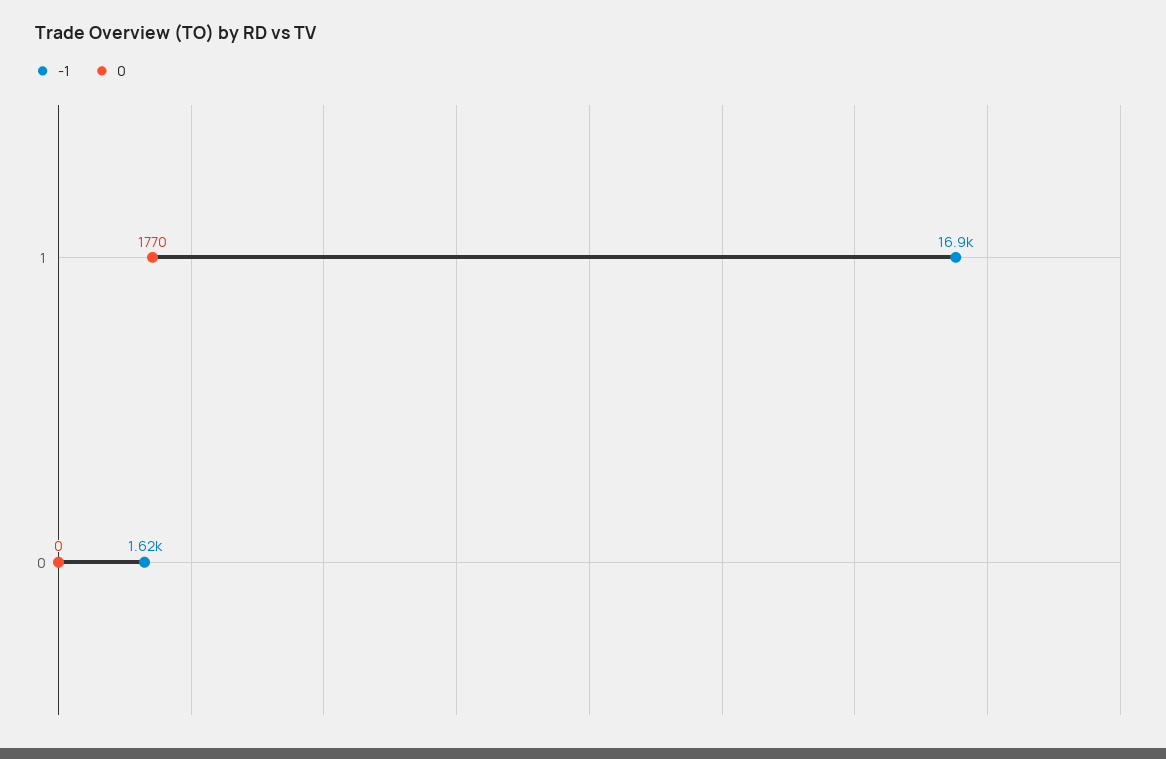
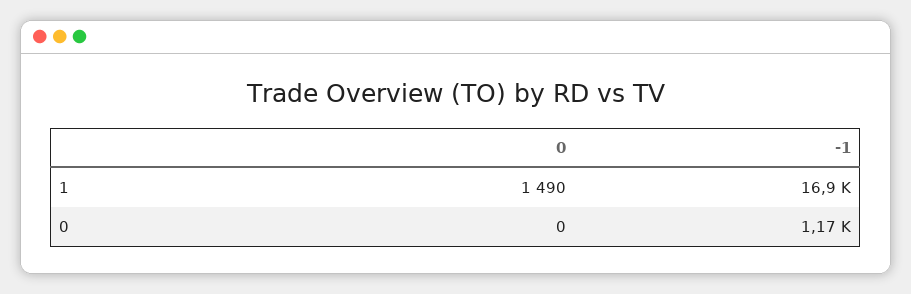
  {
    "-1": {
      "1": 16900,
-     "0": 1620
+     "0": 1170
    },
    "0": {
-     "1": 1770,
+     "1": 1490,
      "0": 0
    }
  }

